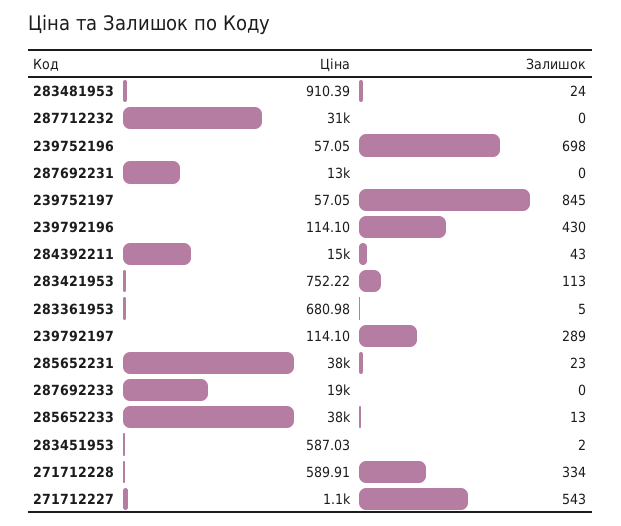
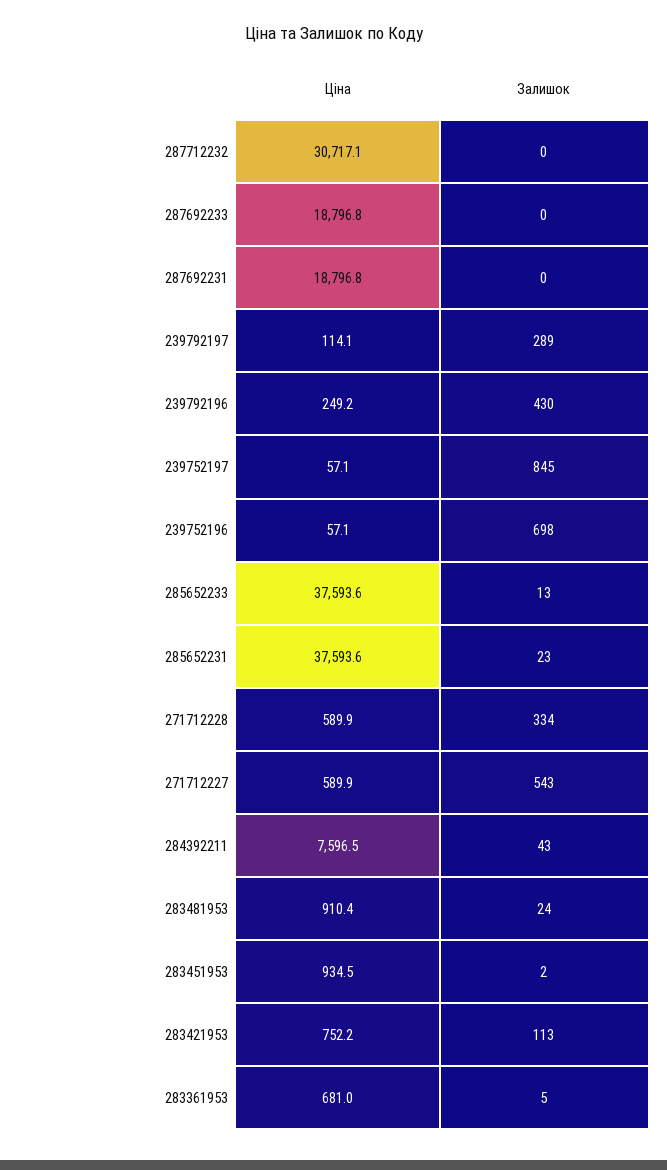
  {
    "Ціна": {
      "283481953": 910.39,
      "287712232": 30717.1,
      "239752196": 57.05,
-     "287692231": 13000,
+     "287692231": 18796.8,
      "239752197": 57.05,
-     "239792196": 114.1,
+     "239792196": 249.2,
-     "284392211": 15000,
+     "284392211": 7596.5,
      "283421953": 752.22,
      "283361953": 680.98,
      "239792197": 114.1,
      "285652231": 37593.6,
      "287692233": 18796.8,
      "285652233": 37593.6,
-     "283451953": 587.03,
+     "283451953": 934.5,
      "271712228": 589.91,
-     "271712227": 1100
+     "271712227": 589.9
    },
    "Залишок": {
      "283481953": 24,
      "287712232": 0,
      "239752196": 698,
      "287692231": 0,
      "239752197": 845,
      "239792196": 430,
      "284392211": 43,
      "283421953": 113,
      "283361953": 5,
      "239792197": 289,
      "285652231": 23,
      "287692233": 0,
      "285652233": 13,
      "283451953": 2,
      "271712228": 334,
      "271712227": 543
    }
  }

